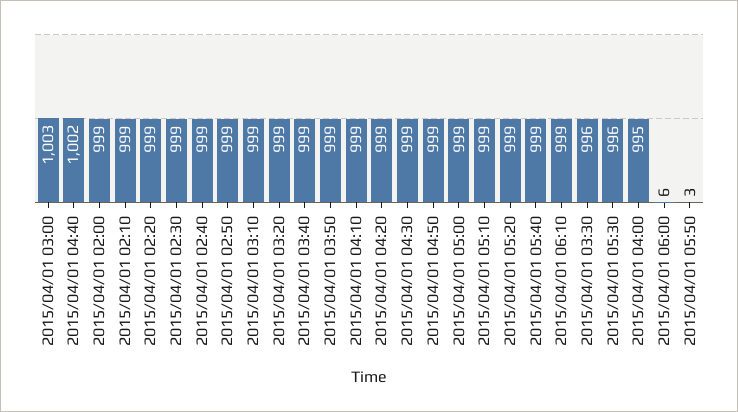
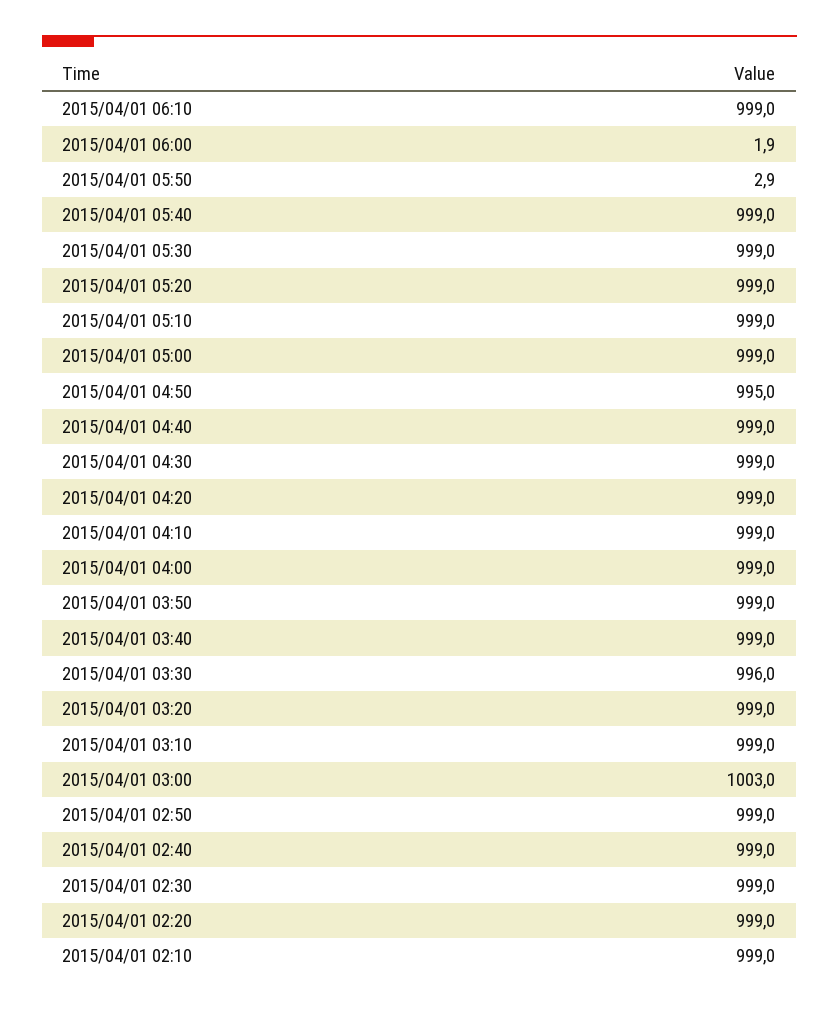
  {
    "2015/04/01 03:00": 1003,
-   "2015/04/01 04:40": 1002,
+   "2015/04/01 04:40": 999,
-   "2015/04/01 02:00": 999,
    "2015/04/01 02:10": 999,
    "2015/04/01 02:20": 999,
    "2015/04/01 02:30": 999,
    "2015/04/01 02:40": 999,
    "2015/04/01 02:50": 999,
    "2015/04/01 03:10": 999,
    "2015/04/01 03:20": 999,
    "2015/04/01 03:40": 999,
    "2015/04/01 03:50": 999,
    "2015/04/01 04:10": 999,
    "2015/04/01 04:20": 999,
    "2015/04/01 04:30": 999,
-   "2015/04/01 04:50": 999,
+   "2015/04/01 04:50": 995,
    "2015/04/01 05:00": 999,
    "2015/04/01 05:10": 999,
    "2015/04/01 05:20": 999,
    "2015/04/01 05:40": 999,
    "2015/04/01 06:10": 999,
    "2015/04/01 03:30": 996,
-   "2015/04/01 05:30": 996,
+   "2015/04/01 05:30": 999,
-   "2015/04/01 04:00": 995,
+   "2015/04/01 04:00": 999,
-   "2015/04/01 06:00": 6,
+   "2015/04/01 06:00": 1.9,
    "2015/04/01 05:50": 2.9
  }

